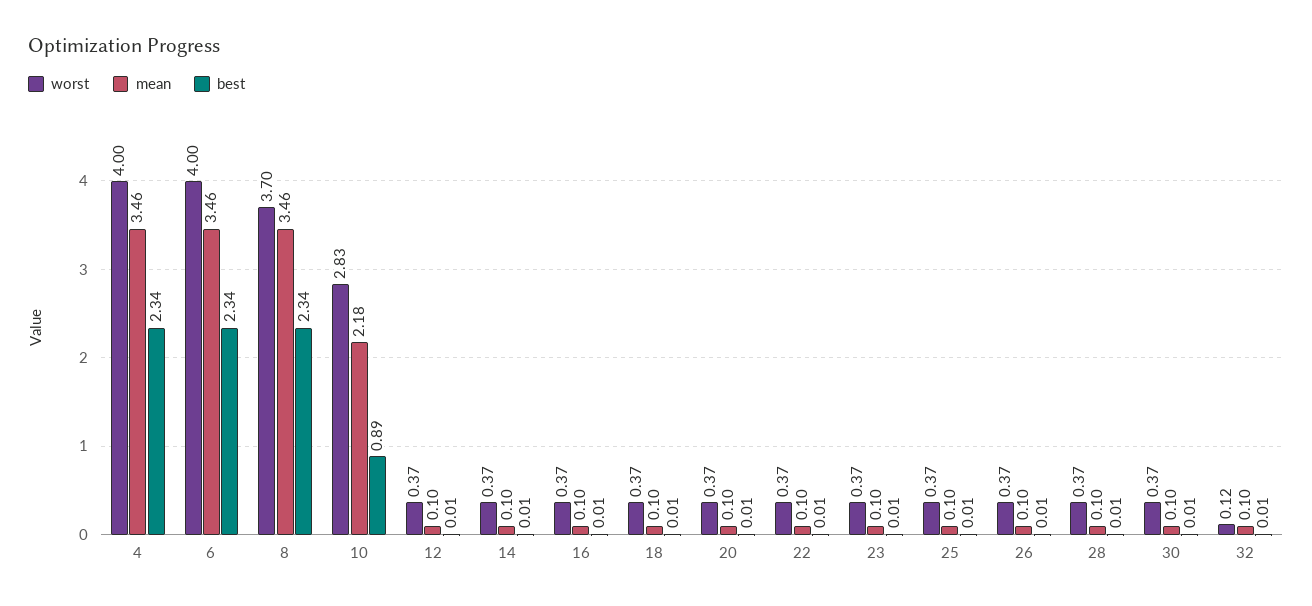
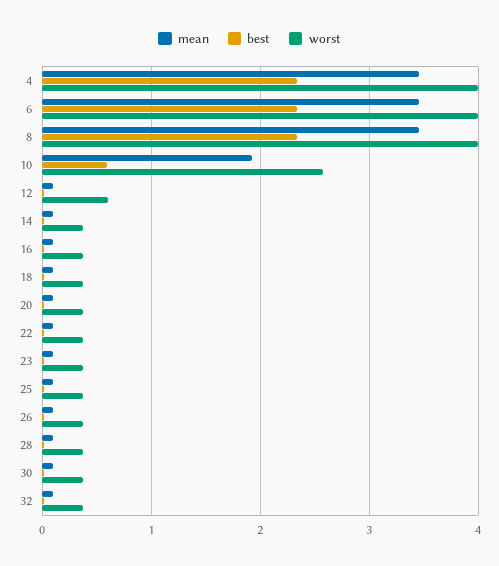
  {
    "worst": {
      "4": 4,
      "6": 4,
-     "8": 3.7,
+     "8": 4,
-     "10": 2.83,
+     "10": 2.6,
-     "12": 0.37,
+     "12": 0.6,
      "14": 0.37,
      "16": 0.37,
      "18": 0.37,
      "20": 0.37,
      "22": 0.37,
      "23": 0.37,
      "25": 0.37,
      "26": 0.37,
      "28": 0.37,
      "30": 0.37,
-     "32": 0.12
+     "32": 0.4
    },
    "mean": {
      "4": 3.46,
      "6": 3.46,
      "8": 3.46,
-     "10": 2.18,
+     "10": 1.9,
      "12": 0.1,
      "14": 0.1,
      "16": 0.1,
      "18": 0.1,
      "20": 0.1,
      "22": 0.1,
      "23": 0.1,
      "25": 0.1,
      "26": 0.1,
      "28": 0.1,
      "30": 0.1,
      "32": 0.1
    },
    "best": {
      "4": 2.34,
      "6": 2.34,
      "8": 2.34,
-     "10": 0.89,
+     "10": 0.6,
      "12": 0.01,
      "14": 0.01,
      "16": 0.01,
      "18": 0.01,
      "20": 0.01,
      "22": 0.01,
      "23": 0.01,
      "25": 0.01,
      "26": 0.01,
      "28": 0.01,
      "30": 0.01,
      "32": 0.01
    }
  }

